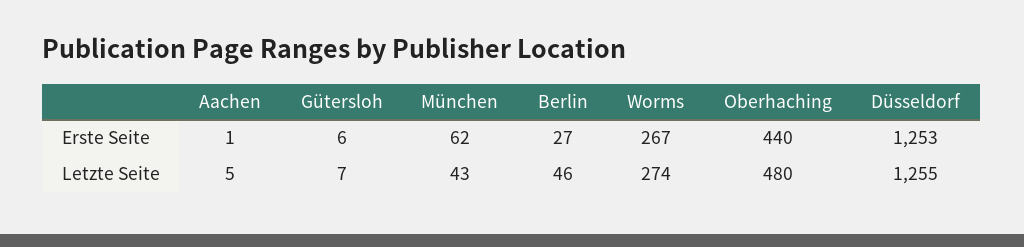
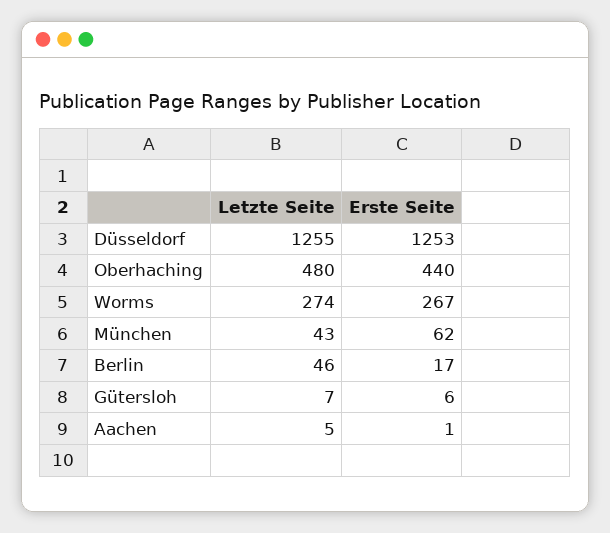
  {
    "Aachen": {
      "Erste Seite": 1,
      "Letzte Seite": 5
    },
    "Gütersloh": {
      "Erste Seite": 6,
      "Letzte Seite": 7
    },
    "München": {
      "Erste Seite": 62,
      "Letzte Seite": 43
    },
    "Berlin": {
-     "Erste Seite": 27,
+     "Erste Seite": 17,
      "Letzte Seite": 46
    },
    "Worms": {
      "Erste Seite": 267,
      "Letzte Seite": 274
    },
    "Oberhaching": {
      "Erste Seite": 440,
      "Letzte Seite": 480
    },
    "Düsseldorf": {
      "Erste Seite": 1253,
      "Letzte Seite": 1255
    }
  }

